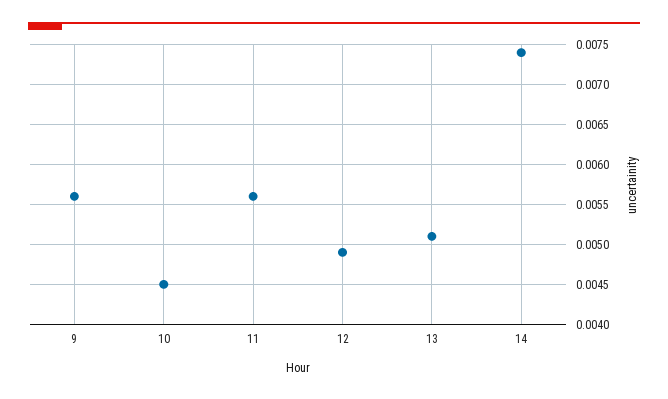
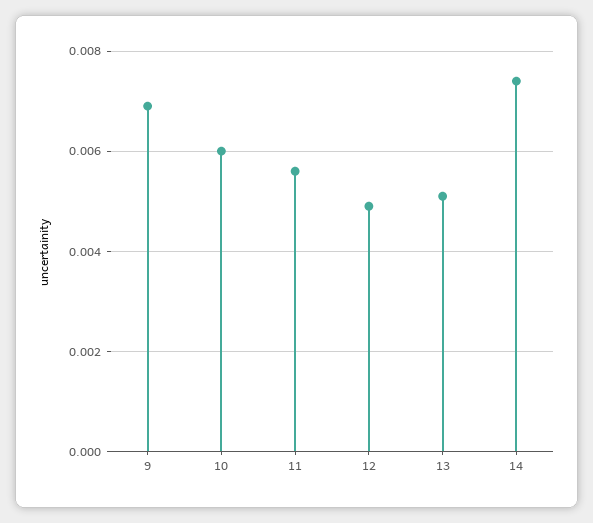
  {
-   "9": 0.0056,
+   "9": 0.007,
-   "10": 0.0045,
+   "10": 0.006,
    "11": 0.0056,
    "12": 0.0049,
    "13": 0.0051,
    "14": 0.0074
  }

